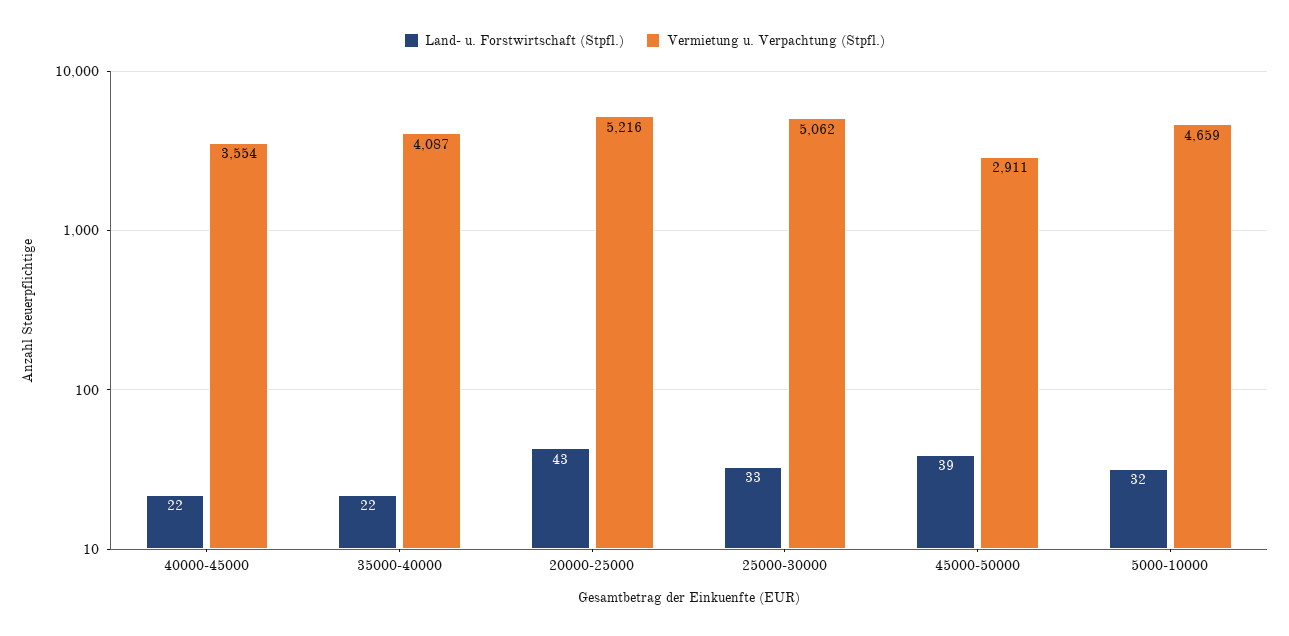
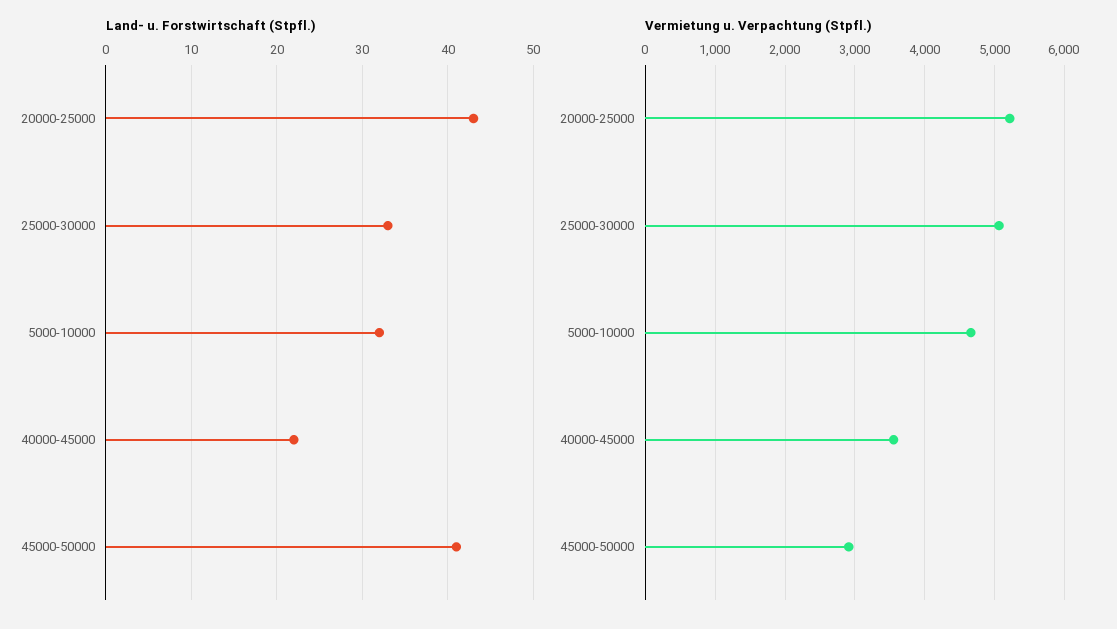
  {
    "Land- u. Forstwirtschaft (Stpfl.)": {
      "40000-45000": 22,
-     "35000-40000": 22,
      "20000-25000": 43,
      "25000-30000": 33,
-     "45000-50000": 39,
+     "45000-50000": 41,
      "5000-10000": 32
    },
    "Vermietung u. Verpachtung (Stpfl.)": {
      "40000-45000": 3554,
-     "35000-40000": 4087,
      "20000-25000": 5216,
      "25000-30000": 5062,
      "45000-50000": 2911,
      "5000-10000": 4659
    }
  }

